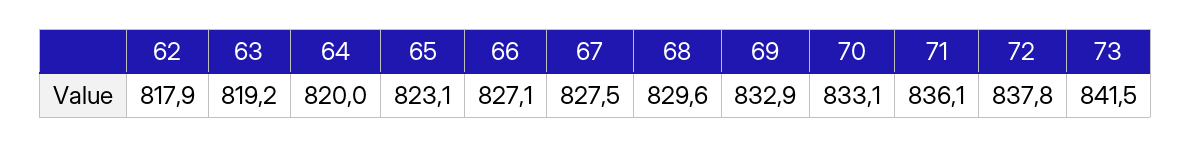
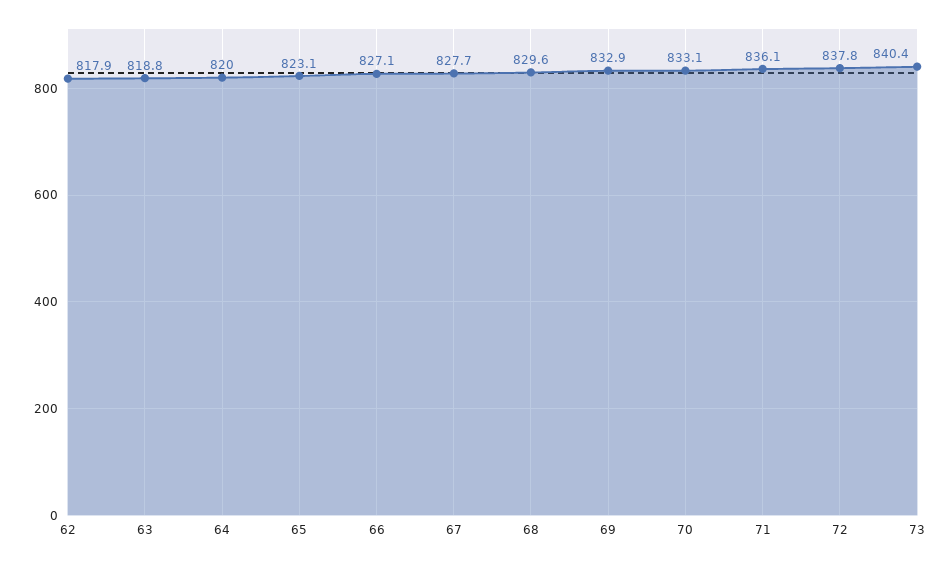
  {
    "62": 817.9,
-   "63": 819.2,
+   "63": 818.8,
    "64": 820,
    "65": 823.1,
    "66": 827.1,
-   "67": 827.5,
+   "67": 827.7,
    "68": 829.6,
    "69": 832.9,
    "70": 833.1,
    "71": 836.1,
    "72": 837.8,
-   "73": 841.5
+   "73": 840.4
  }

